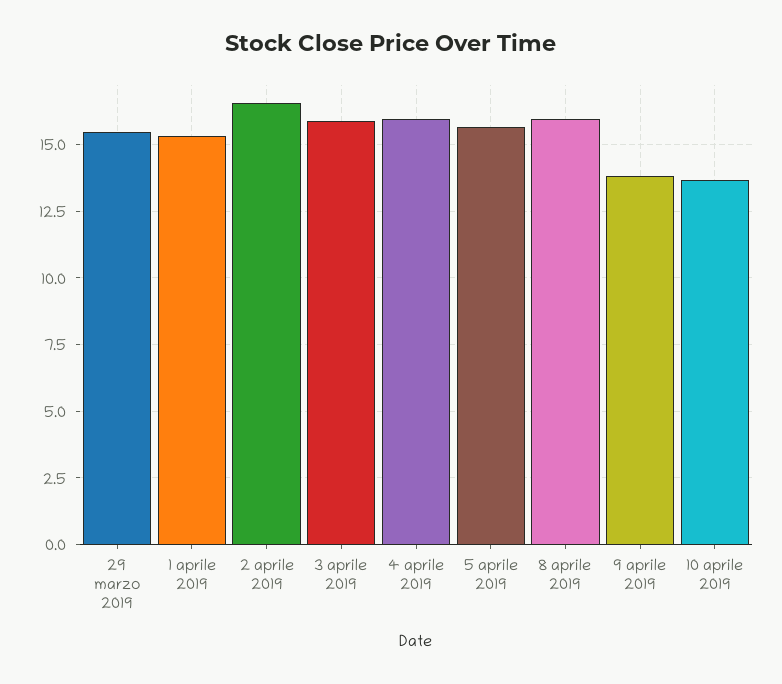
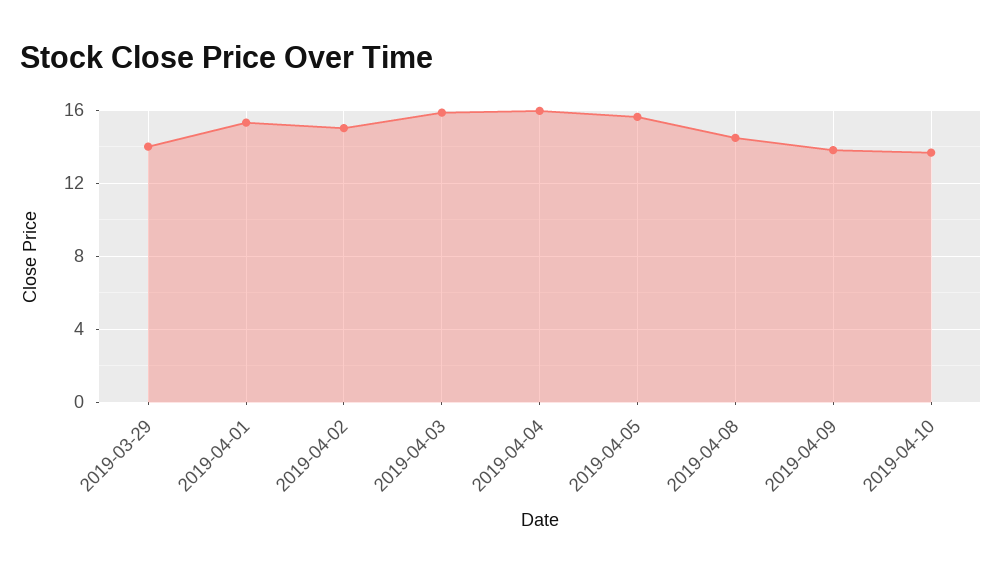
  {
-   "29 marzo 2019": 15.5,
+   "29 marzo 2019": 14,
    "1 aprile 2019": 15.25,
-   "2 aprile 2019": 16.5,
+   "2 aprile 2019": 15,
    "3 aprile 2019": 15.75,
    "4 aprile 2019": 16,
    "5 aprile 2019": 15.75,
-   "8 aprile 2019": 16,
+   "8 aprile 2019": 14.5,
    "9 aprile 2019": 13.75,
    "10 aprile 2019": 13.75
  }

